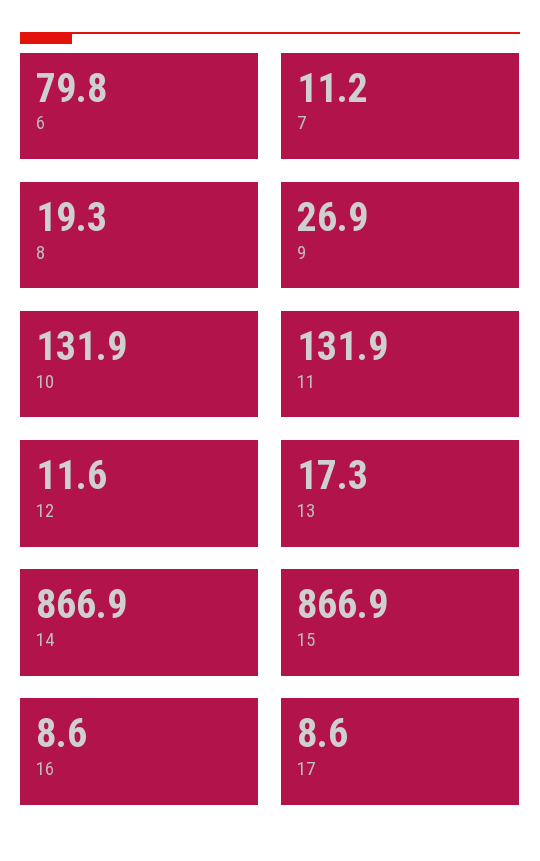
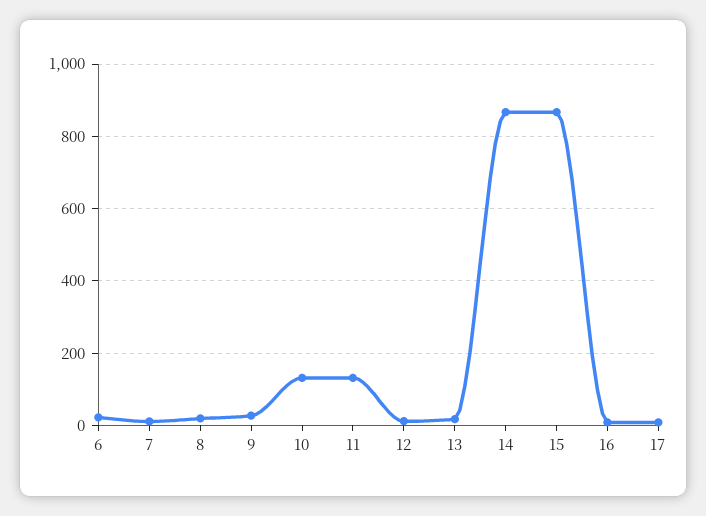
  {
-   "6": 79.8,
+   "6": 20,
    "7": 11.2,
    "8": 19.3,
    "9": 26.9,
    "10": 131.9,
    "11": 131.9,
    "12": 11.6,
    "13": 17.3,
    "14": 866.9,
    "15": 866.9,
    "16": 8.6,
    "17": 8.6
  }

